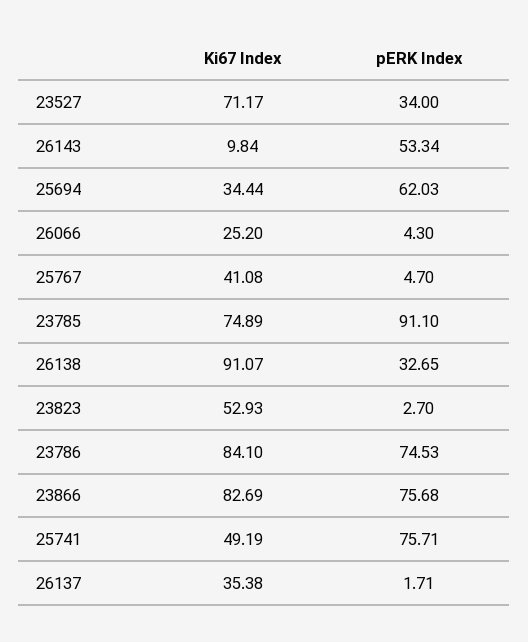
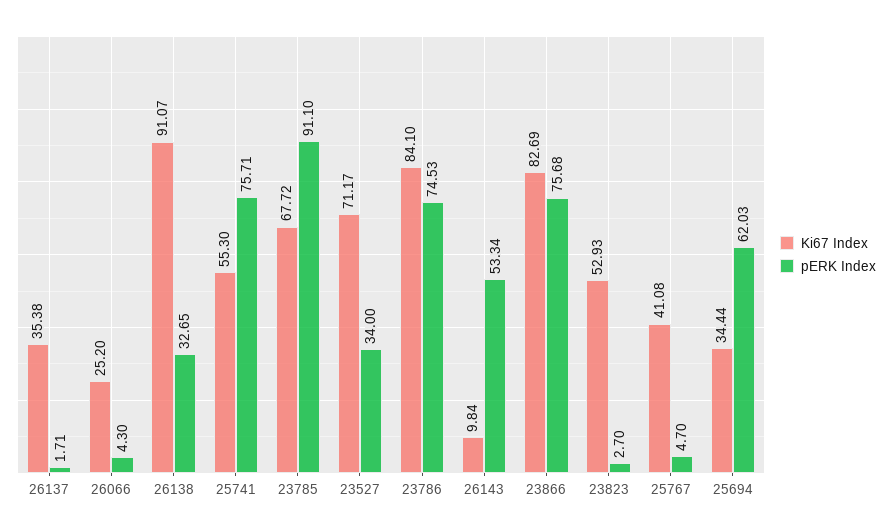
  {
    "Ki67 Index": {
      "23527": 71.17,
      "26143": 9.84,
      "25694": 34.44,
      "26066": 25.2,
      "25767": 41.08,
-     "23785": 74.89,
+     "23785": 67.72,
      "26138": 91.07,
      "23823": 52.93,
      "23786": 84.1,
      "23866": 82.69,
-     "25741": 49.19,
+     "25741": 55.3,
      "26137": 35.38
    },
    "pERK Index": {
      "23527": 34,
      "26143": 53.34,
      "25694": 62.03,
      "26066": 4.3,
      "25767": 4.7,
      "23785": 91.1,
      "26138": 32.65,
      "23823": 2.7,
      "23786": 74.53,
      "23866": 75.68,
      "25741": 75.71,
      "26137": 1.71
    }
  }

